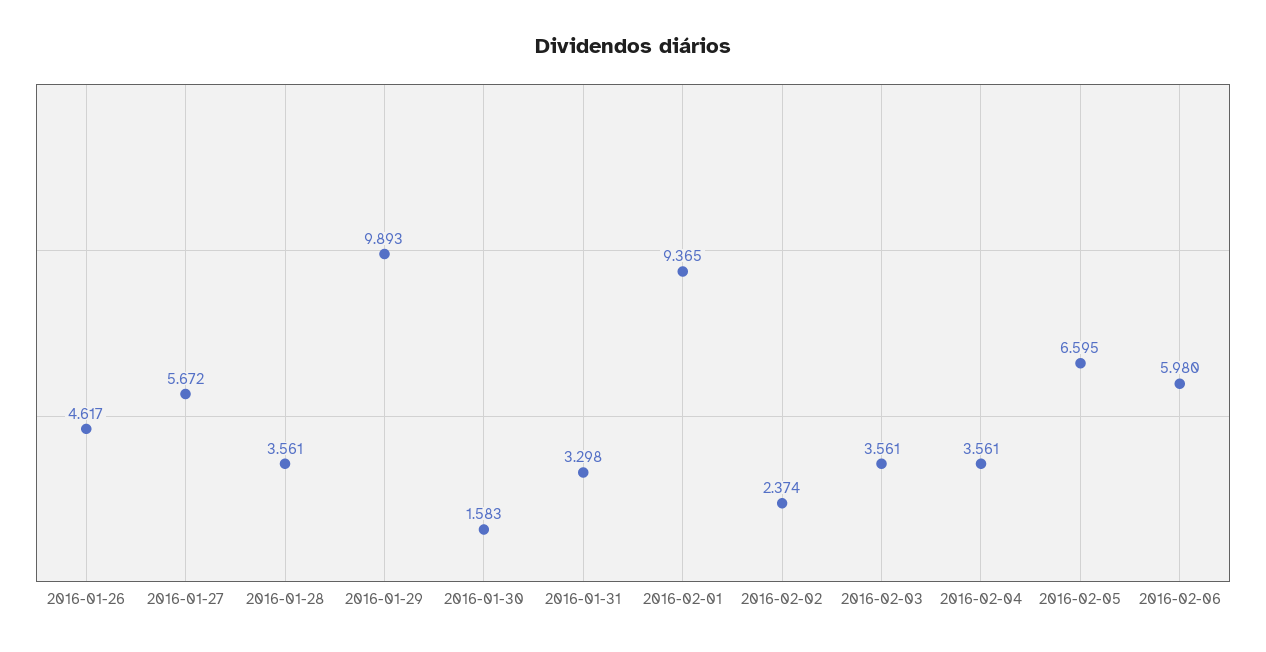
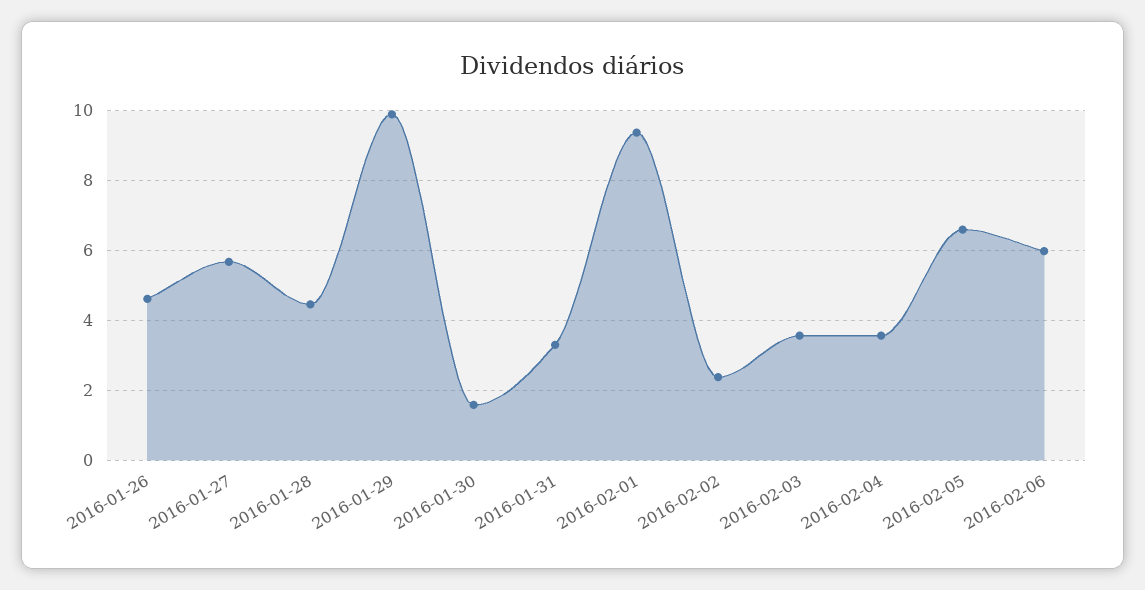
  {
    "2016-01-26": 4.617,
    "2016-01-27": 5.672,
-   "2016-01-28": 3.561,
+   "2016-01-28": 4.4,
    "2016-01-29": 9.893,
    "2016-01-30": 1.583,
    "2016-01-31": 3.298,
    "2016-02-01": 9.365,
    "2016-02-02": 2.374,
    "2016-02-03": 3.561,
    "2016-02-04": 3.561,
    "2016-02-05": 6.595,
    "2016-02-06": 5.98
  }

